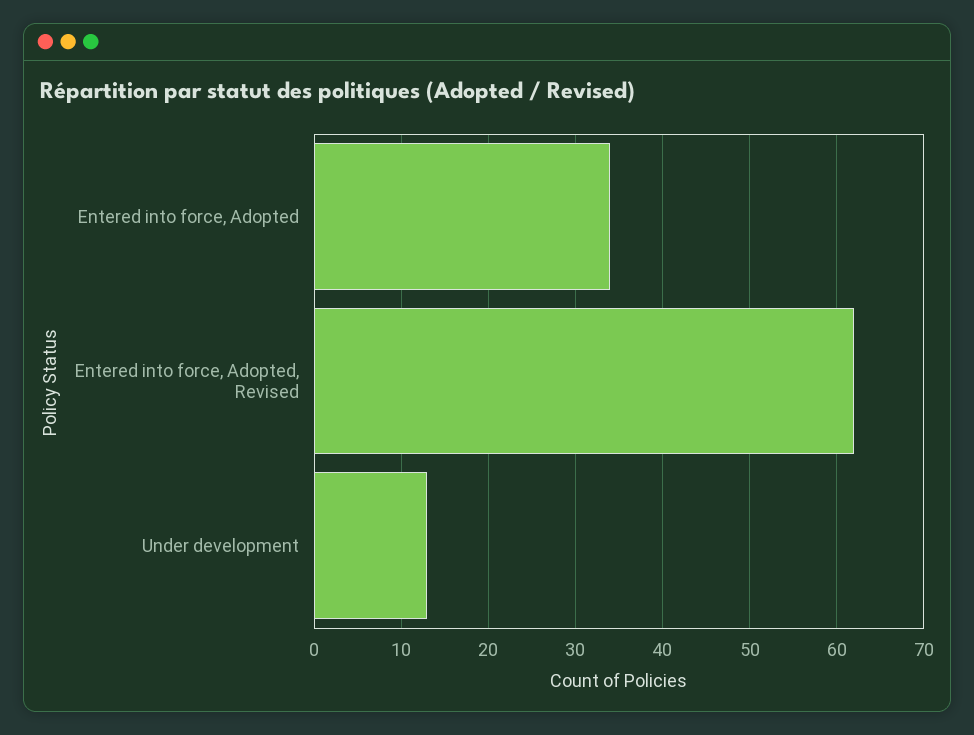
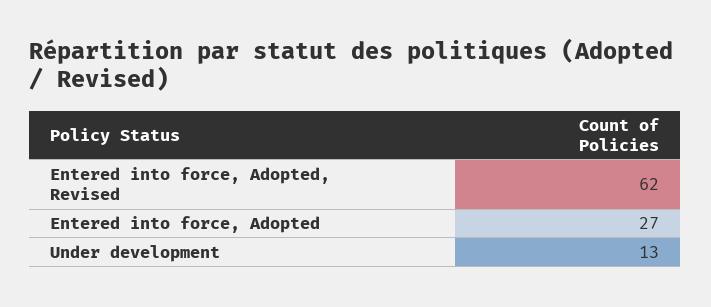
  {
-   "Entered into force, Adopted": 34,
+   "Entered into force, Adopted": 27,
    "Entered into force, Adopted, Revised": 62,
    "Under development": 13
  }

